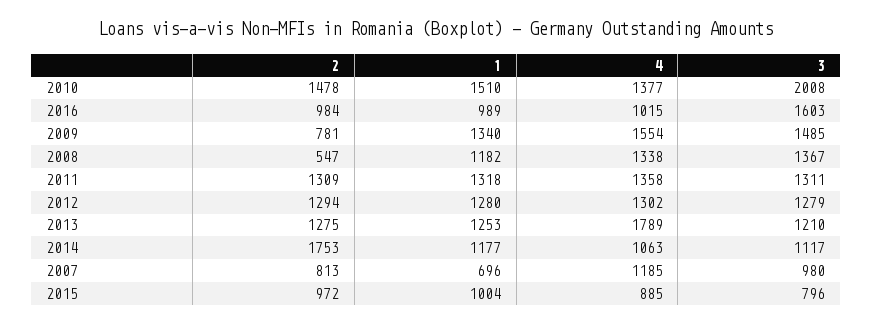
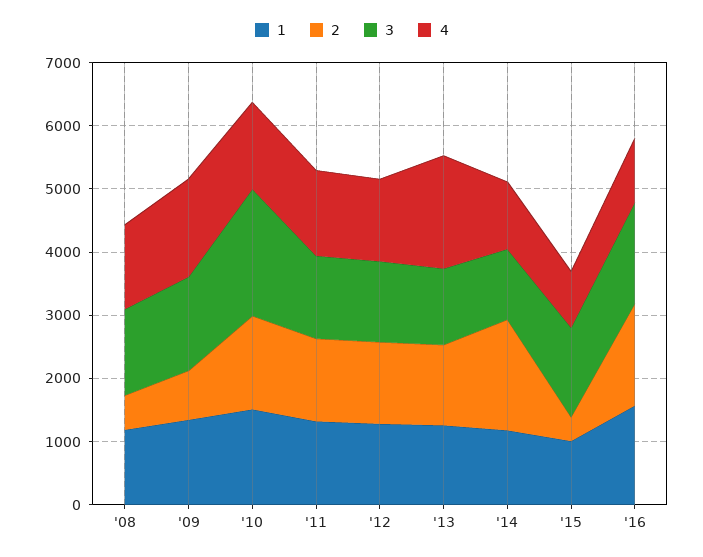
  {
    "2": {
      "2010": 1478,
-     "2016": 984,
+     "2016": 1600,
      "2009": 781,
      "2008": 547,
      "2011": 1309,
      "2012": 1294,
      "2013": 1275,
      "2014": 1753,
-     "2007": 813,
-     "2015": 972
+     "2015": 400
    },
    "1": {
      "2010": 1510,
-     "2016": 989,
+     "2016": 1600,
      "2009": 1340,
      "2008": 1182,
      "2011": 1318,
      "2012": 1280,
      "2013": 1253,
      "2014": 1177,
-     "2007": 696,
      "2015": 1004
    },
    "4": {
      "2010": 1377,
      "2016": 1015,
      "2009": 1554,
      "2008": 1338,
      "2011": 1358,
      "2012": 1302,
      "2013": 1789,
      "2014": 1063,
-     "2007": 1185,
      "2015": 885
    },
    "3": {
      "2010": 2008,
      "2016": 1603,
      "2009": 1485,
      "2008": 1367,
      "2011": 1311,
      "2012": 1279,
      "2013": 1210,
      "2014": 1117,
-     "2007": 980,
-     "2015": 796
+     "2015": 1400
    }
  }

